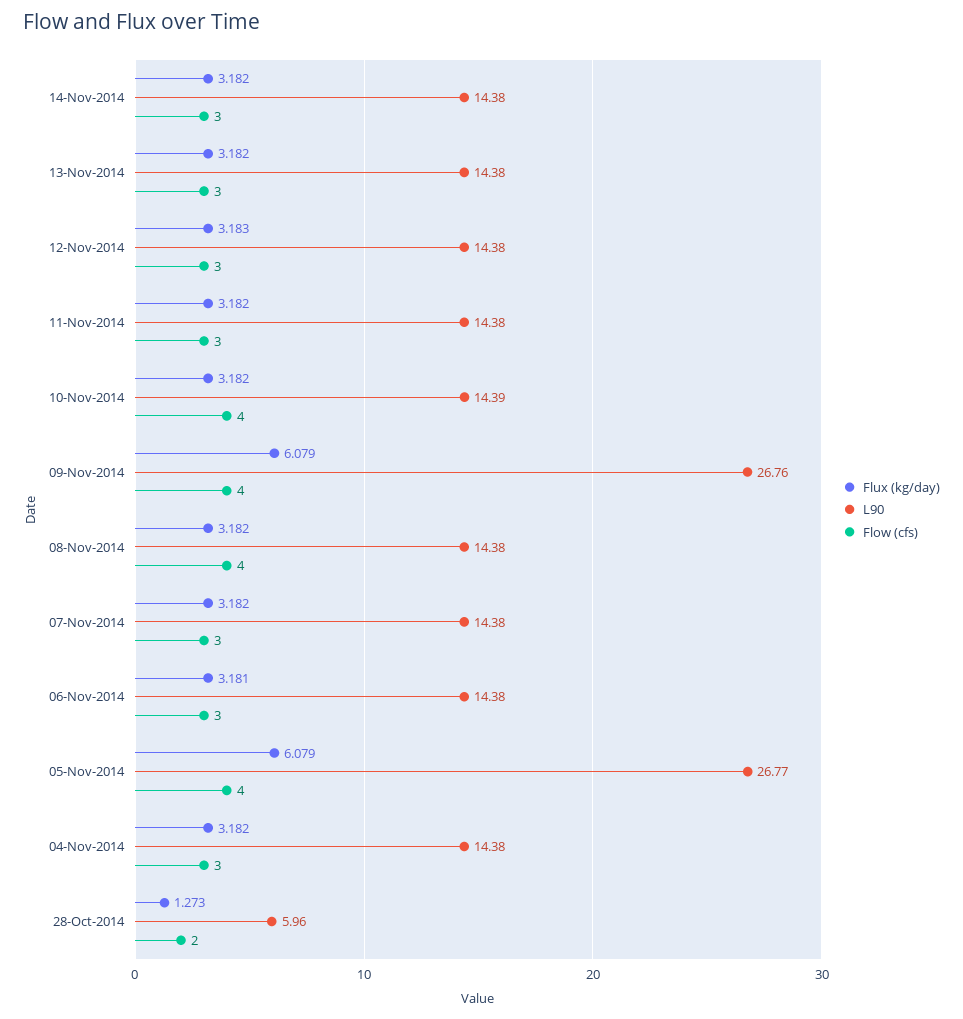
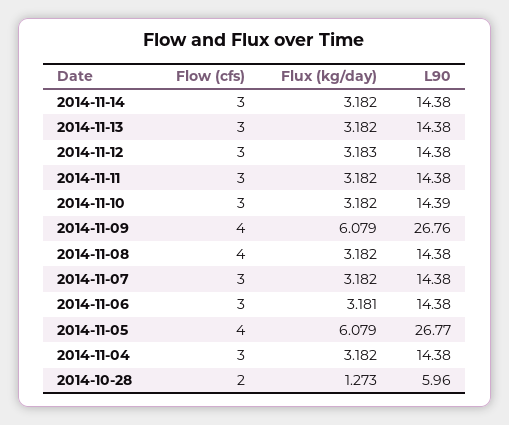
  {
    "Flux (kg/day)": {
      "14-Nov-2014": 3.182,
      "13-Nov-2014": 3.182,
      "12-Nov-2014": 3.183,
      "11-Nov-2014": 3.182,
      "10-Nov-2014": 3.182,
      "09-Nov-2014": 6.079,
      "08-Nov-2014": 3.182,
      "07-Nov-2014": 3.182,
      "06-Nov-2014": 3.181,
      "05-Nov-2014": 6.079,
      "04-Nov-2014": 3.182,
      "28-Oct-2014": 1.273
    },
    "L90": {
      "14-Nov-2014": 14.38,
      "13-Nov-2014": 14.38,
      "12-Nov-2014": 14.38,
      "11-Nov-2014": 14.38,
      "10-Nov-2014": 14.39,
      "09-Nov-2014": 26.76,
      "08-Nov-2014": 14.38,
      "07-Nov-2014": 14.38,
      "06-Nov-2014": 14.38,
      "05-Nov-2014": 26.77,
      "04-Nov-2014": 14.38,
      "28-Oct-2014": 5.96
    },
    "Flow (cfs)": {
      "14-Nov-2014": 3,
      "13-Nov-2014": 3,
      "12-Nov-2014": 3,
      "11-Nov-2014": 3,
-     "10-Nov-2014": 4,
+     "10-Nov-2014": 3,
      "09-Nov-2014": 4,
      "08-Nov-2014": 4,
      "07-Nov-2014": 3,
      "06-Nov-2014": 3,
      "05-Nov-2014": 4,
      "04-Nov-2014": 3,
      "28-Oct-2014": 2
    }
  }

